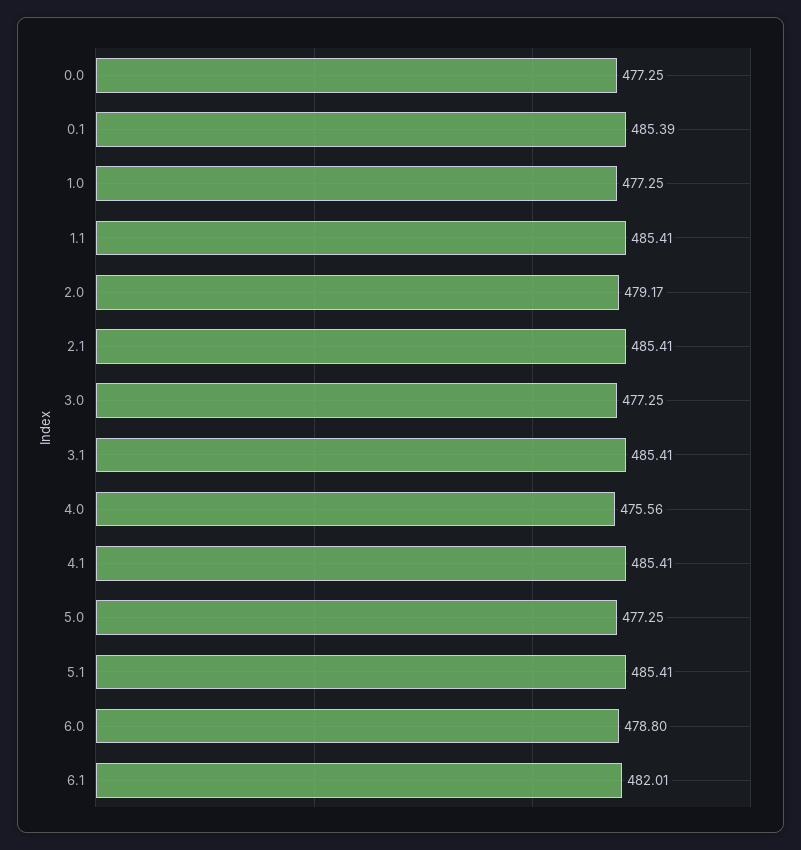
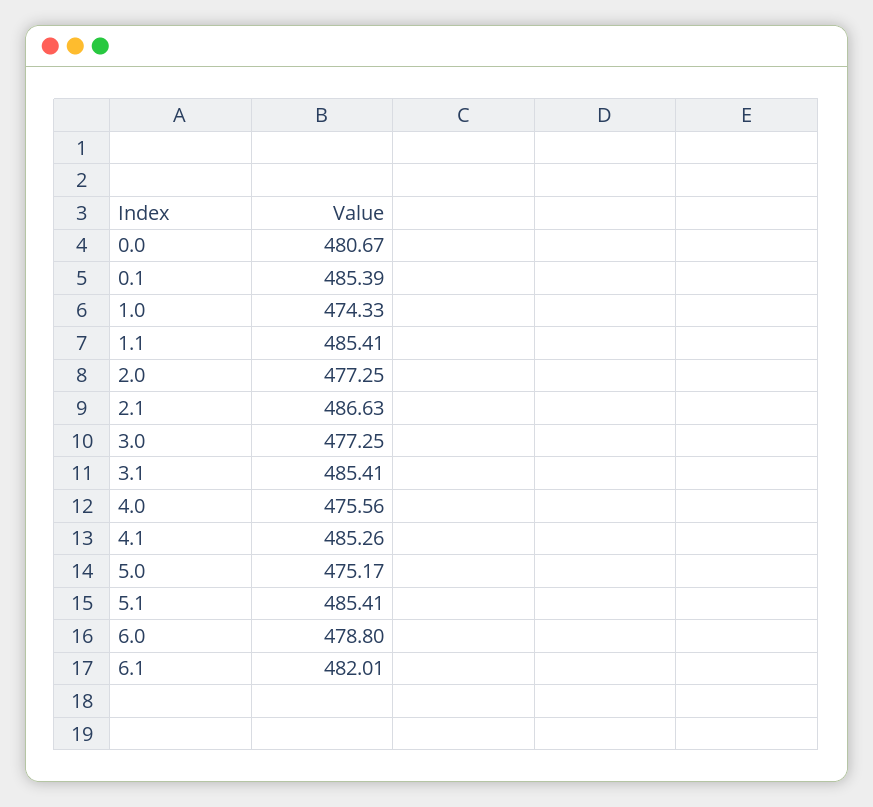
  {
-   "0.0": 477.25,
+   "0.0": 480.67,
    "0.1": 485.39,
-   "1.0": 477.25,
+   "1.0": 474.33,
    "1.1": 485.41,
-   "2.0": 479.17,
+   "2.0": 477.25,
-   "2.1": 485.41,
+   "2.1": 486.63,
    "3.0": 477.25,
    "3.1": 485.41,
    "4.0": 475.56,
-   "4.1": 485.41,
+   "4.1": 485.26,
-   "5.0": 477.25,
+   "5.0": 475.17,
    "5.1": 485.41,
    "6.0": 478.8,
    "6.1": 482.01
  }

